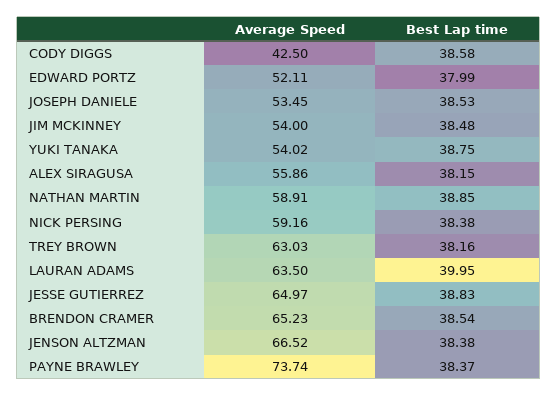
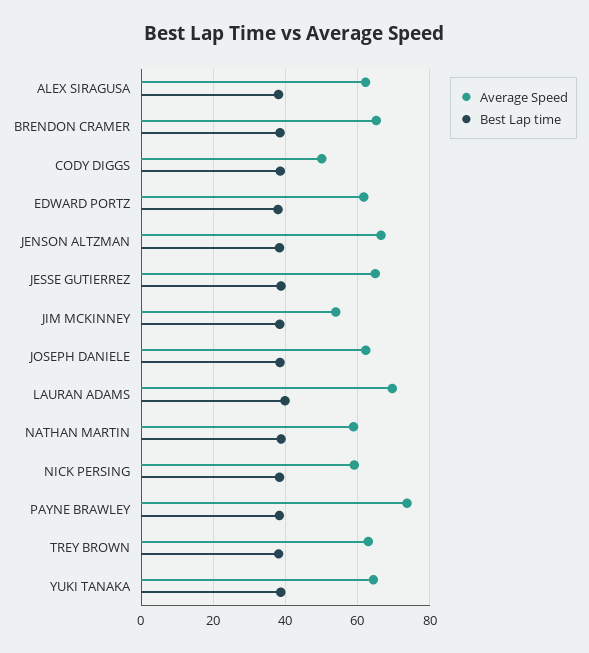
  {
    "Average Speed": {
-     "CODY DIGGS": 42.5,
+     "CODY DIGGS": 50,
-     "EDWARD PORTZ": 52.11,
+     "EDWARD PORTZ": 62,
-     "JOSEPH DANIELE": 53.45,
+     "JOSEPH DANIELE": 62,
      "JIM MCKINNEY": 54,
-     "YUKI TANAKA": 54.02,
+     "YUKI TANAKA": 64,
-     "ALEX SIRAGUSA": 55.86,
+     "ALEX SIRAGUSA": 62,
      "NATHAN MARTIN": 58.91,
      "NICK PERSING": 59.16,
      "TREY BROWN": 63.03,
-     "LAURAN ADAMS": 63.5,
+     "LAURAN ADAMS": 70,
      "JESSE GUTIERREZ": 64.97,
      "BRENDON CRAMER": 65.23,
      "JENSON ALTZMAN": 66.52,
      "PAYNE BRAWLEY": 73.74
    },
    "Best Lap time": {
      "CODY DIGGS": 38.58,
      "EDWARD PORTZ": 37.99,
      "JOSEPH DANIELE": 38.53,
      "JIM MCKINNEY": 38.48,
      "YUKI TANAKA": 38.75,
      "ALEX SIRAGUSA": 38.15,
      "NATHAN MARTIN": 38.85,
      "NICK PERSING": 38.38,
      "TREY BROWN": 38.16,
      "LAURAN ADAMS": 39.95,
      "JESSE GUTIERREZ": 38.83,
      "BRENDON CRAMER": 38.54,
      "JENSON ALTZMAN": 38.38,
      "PAYNE BRAWLEY": 38.37
    }
  }

